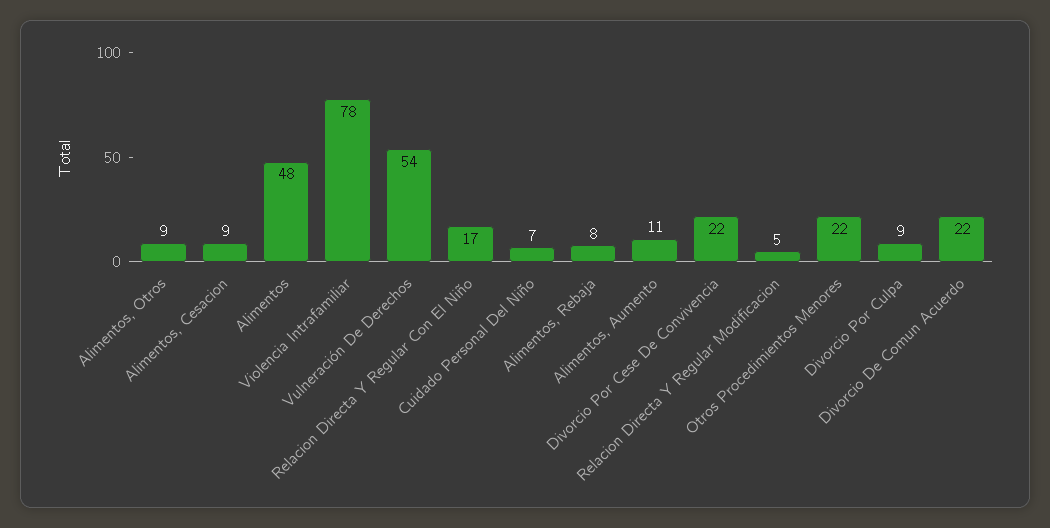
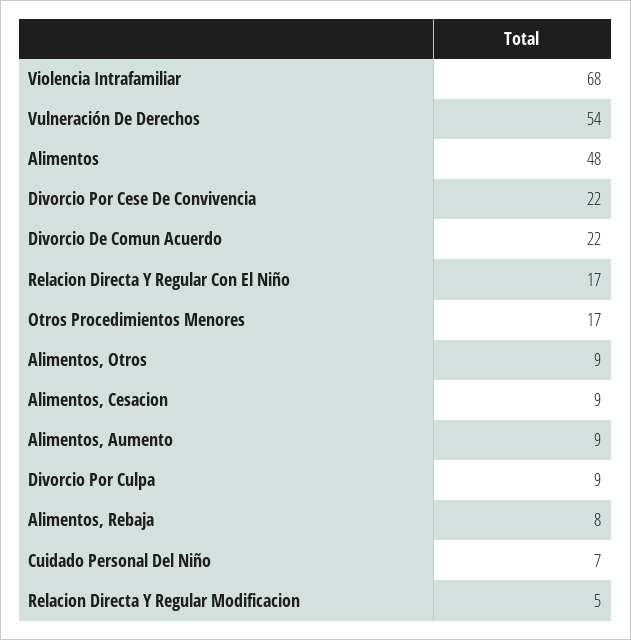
  {
    "Alimentos, Otros": 9,
    "Alimentos, Cesacion": 9,
    "Alimentos": 48,
-   "Violencia Intrafamiliar": 78,
+   "Violencia Intrafamiliar": 68,
    "Vulneración De Derechos": 54,
    "Relacion Directa Y Regular Con El Niño": 17,
    "Cuidado Personal Del Niño": 7,
    "Alimentos, Rebaja": 8,
-   "Alimentos, Aumento": 11,
+   "Alimentos, Aumento": 9,
    "Divorcio Por Cese De Convivencia": 22,
    "Relacion Directa Y Regular Modificacion": 5,
-   "Otros Procedimientos Menores": 22,
+   "Otros Procedimientos Menores": 17,
    "Divorcio Por Culpa": 9,
    "Divorcio De Comun Acuerdo": 22
  }

